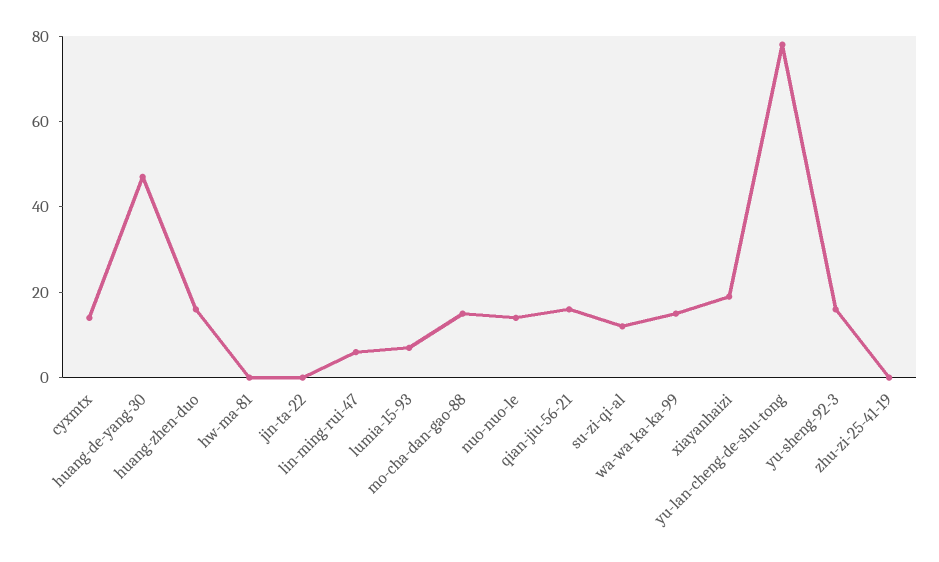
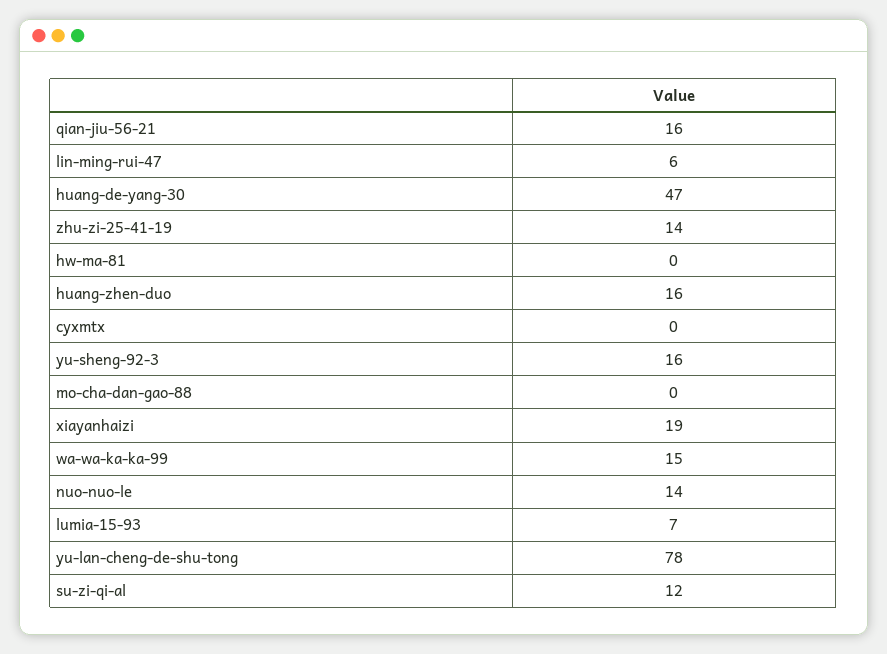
  {
-   "cyxmtx": 15,
+   "cyxmtx": 0,
    "huang-de-yang-30": 47,
    "huang-zhen-duo": 16,
    "hw-ma-81": 0,
-   "jin-ta-22": 0,
    "lin-ming-rui-47": 6,
    "lumia-15-93": 7,
-   "mo-cha-dan-gao-88": 15,
+   "mo-cha-dan-gao-88": 0,
    "nuo-nuo-le": 14,
    "qian-jiu-56-21": 16,
    "su-zi-qi-al": 12,
    "wa-wa-ka-ka-99": 15,
    "xiayanhaizi": 19,
    "yu-lan-cheng-de-shu-tong": 78,
    "yu-sheng-92-3": 16,
-   "zhu-zi-25-41-19": 0
+   "zhu-zi-25-41-19": 14
  }

